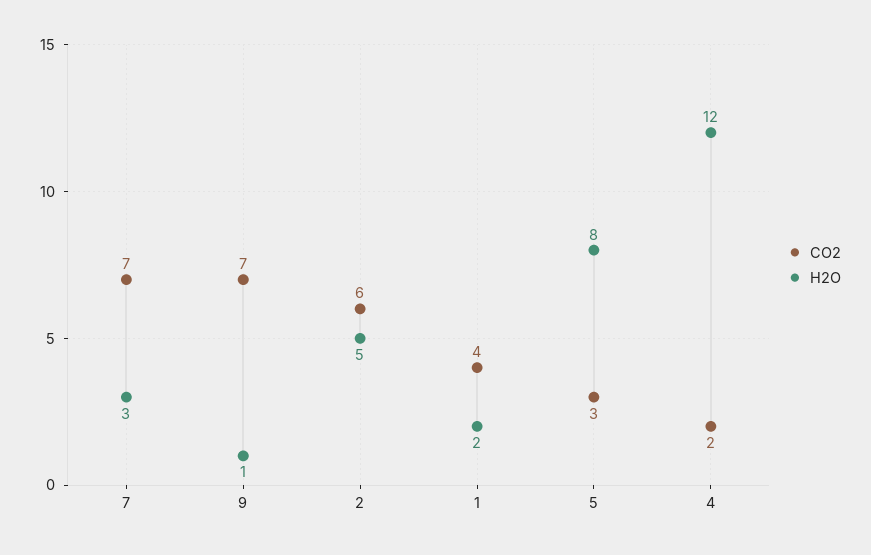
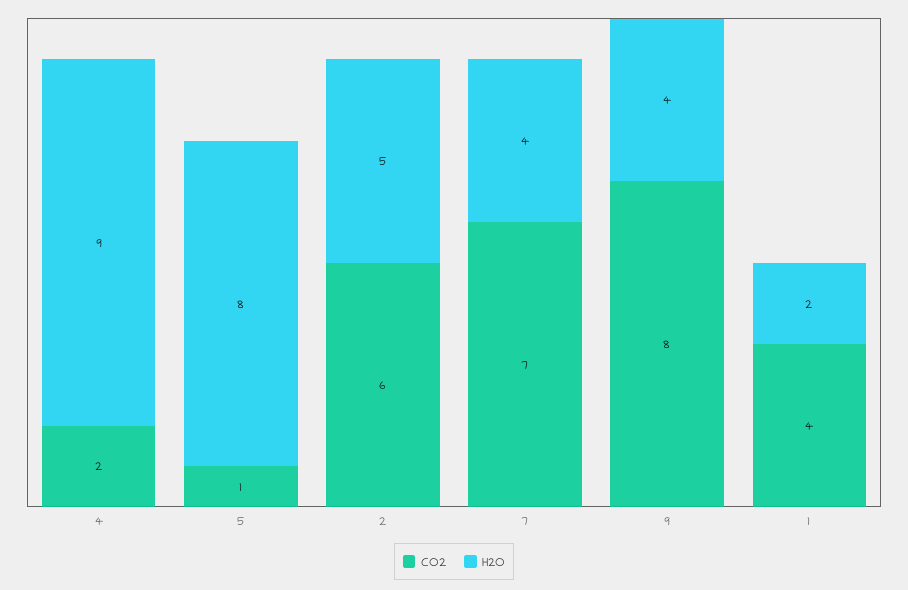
  {
    "CO2": {
      "7": 7,
-     "9": 7,
+     "9": 8,
      "2": 6,
      "1": 4,
-     "5": 3,
+     "5": 1,
      "4": 2
    },
    "H2O": {
-     "7": 3,
+     "7": 4,
-     "9": 1,
+     "9": 4,
      "2": 5,
      "1": 2,
      "5": 8,
-     "4": 12
+     "4": 9
    }
  }

